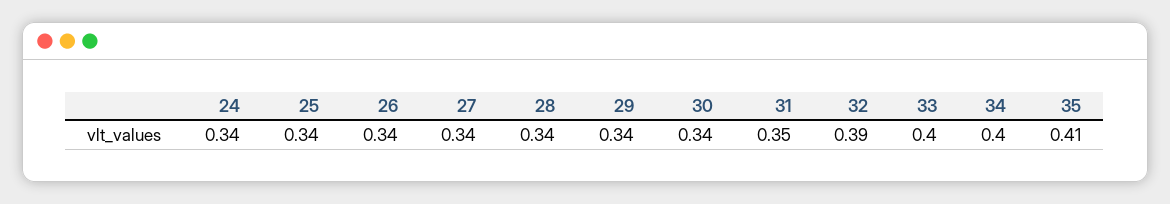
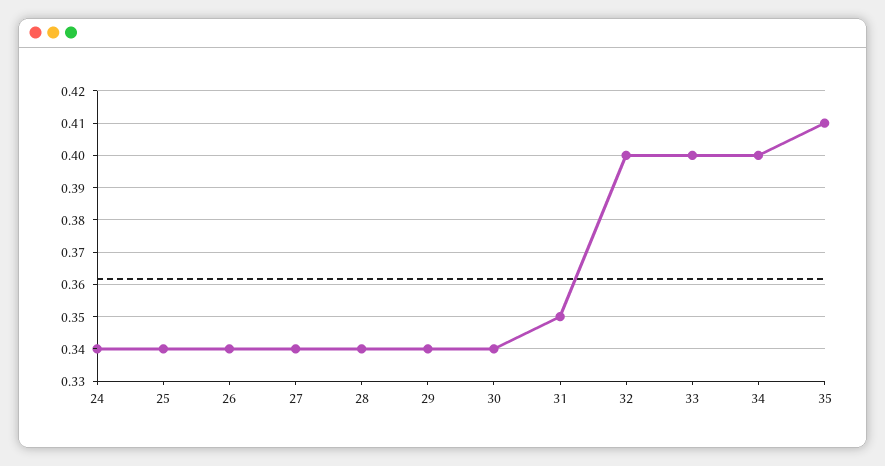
  {
    "24": 0.34,
    "25": 0.34,
    "26": 0.34,
    "27": 0.34,
    "28": 0.34,
    "29": 0.34,
    "30": 0.34,
    "31": 0.35,
-   "32": 0.39,
+   "32": 0.4,
    "33": 0.4,
    "34": 0.4,
    "35": 0.41
  }

